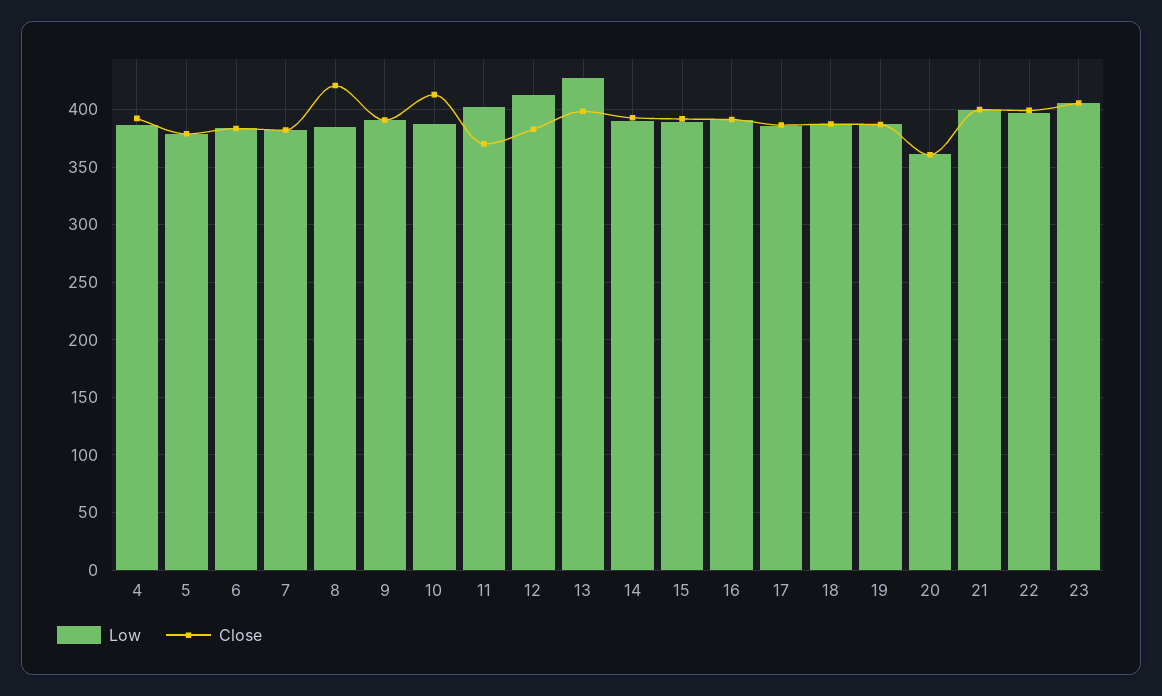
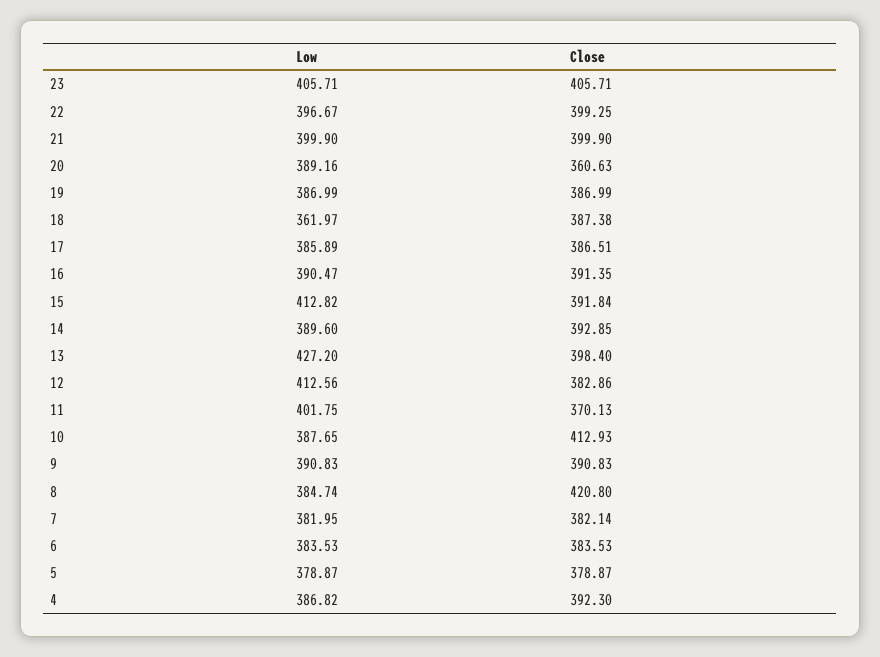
  {
    "Low": {
      "4": 386.82,
      "5": 378.87,
      "6": 383.53,
      "7": 381.95,
      "8": 384.74,
      "9": 390.83,
      "10": 387.65,
      "11": 401.75,
      "12": 412.56,
      "13": 427.2,
      "14": 389.6,
-     "15": 390,
+     "15": 412.82,
      "16": 390.47,
      "17": 385.89,
-     "18": 390,
+     "18": 361.97,
      "19": 386.99,
-     "20": 360,
+     "20": 389.16,
      "21": 399.9,
      "22": 396.67,
      "23": 405.71
    },
    "Close": {
      "4": 392.3,
      "5": 378.87,
      "6": 383.53,
      "7": 382.14,
      "8": 420.8,
      "9": 390.83,
      "10": 412.93,
      "11": 370.13,
      "12": 382.86,
      "13": 398.4,
      "14": 392.85,
      "15": 391.84,
      "16": 391.35,
      "17": 386.51,
      "18": 387.38,
      "19": 386.99,
      "20": 360.63,
      "21": 399.9,
      "22": 399.25,
      "23": 405.71
    }
  }

